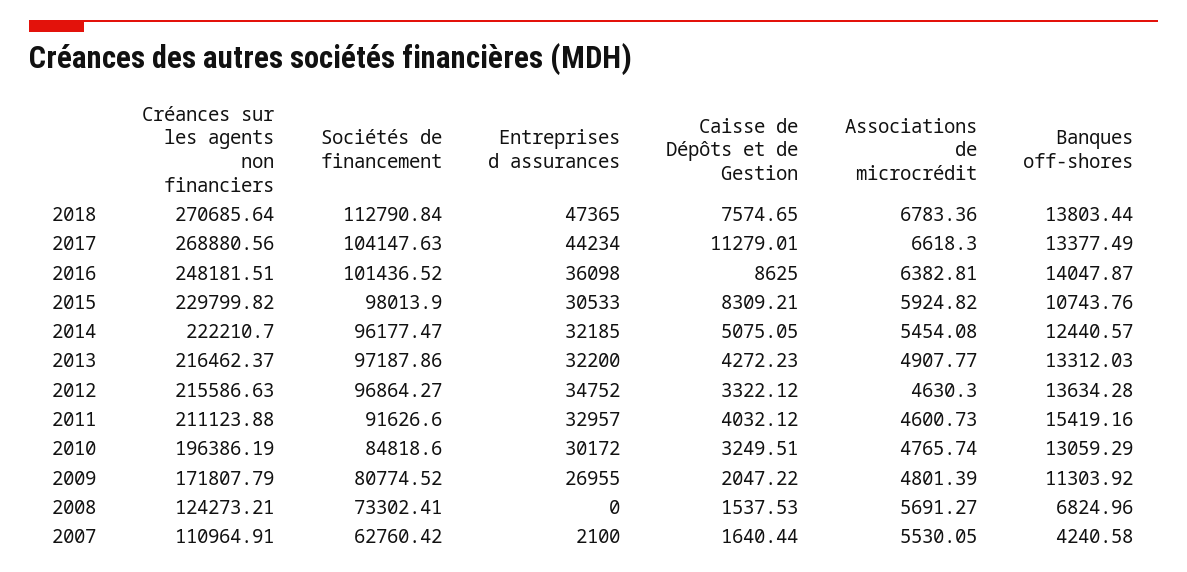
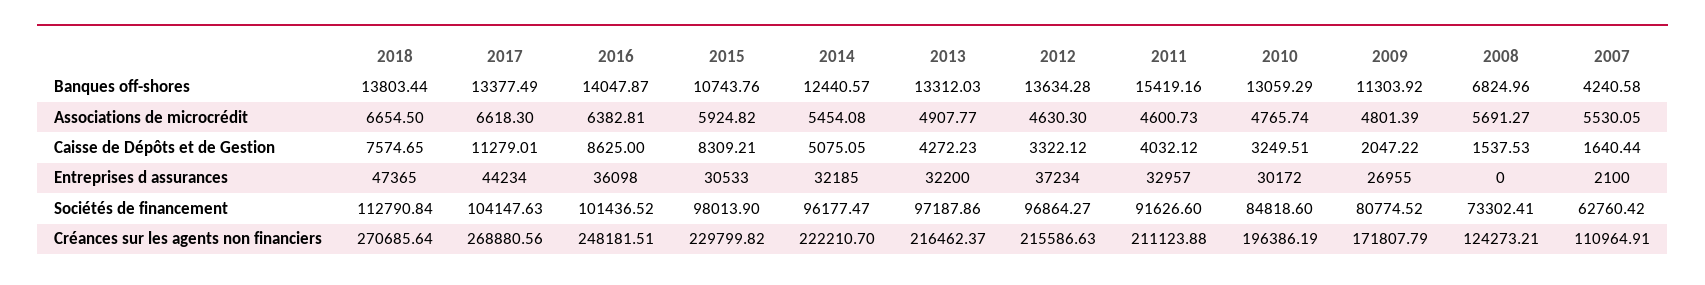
  {
    "Créances sur les agents non financiers": {
      "2018": 270685.64,
      "2017": 268880.56,
      "2016": 248181.51,
      "2015": 229799.82,
      "2014": 222210.7,
      "2013": 216462.37,
      "2012": 215586.63,
      "2011": 211123.88,
      "2010": 196386.19,
      "2009": 171807.79,
      "2008": 124273.21,
      "2007": 110964.91
    },
    "Sociétés de financement": {
      "2018": 112790.84,
      "2017": 104147.63,
      "2016": 101436.52,
      "2015": 98013.9,
      "2014": 96177.47,
      "2013": 97187.86,
      "2012": 96864.27,
      "2011": 91626.6,
      "2010": 84818.6,
      "2009": 80774.52,
      "2008": 73302.41,
      "2007": 62760.42
    },
    "Entreprises d assurances": {
      "2018": 47365,
      "2017": 44234,
      "2016": 36098,
      "2015": 30533,
      "2014": 32185,
      "2013": 32200,
-     "2012": 34752,
+     "2012": 37234,
      "2011": 32957,
      "2010": 30172,
      "2009": 26955,
      "2008": 0,
      "2007": 2100
    },
    "Caisse de Dépôts et de Gestion": {
      "2018": 7574.65,
      "2017": 11279.01,
      "2016": 8625,
      "2015": 8309.21,
      "2014": 5075.05,
      "2013": 4272.23,
      "2012": 3322.12,
      "2011": 4032.12,
      "2010": 3249.51,
      "2009": 2047.22,
      "2008": 1537.53,
      "2007": 1640.44
    },
    "Associations de microcrédit": {
-     "2018": 6783.36,
+     "2018": 6654.5,
      "2017": 6618.3,
      "2016": 6382.81,
      "2015": 5924.82,
      "2014": 5454.08,
      "2013": 4907.77,
      "2012": 4630.3,
      "2011": 4600.73,
      "2010": 4765.74,
      "2009": 4801.39,
      "2008": 5691.27,
      "2007": 5530.05
    },
    "Banques off-shores": {
      "2018": 13803.44,
      "2017": 13377.49,
      "2016": 14047.87,
      "2015": 10743.76,
      "2014": 12440.57,
      "2013": 13312.03,
      "2012": 13634.28,
      "2011": 15419.16,
      "2010": 13059.29,
      "2009": 11303.92,
      "2008": 6824.96,
      "2007": 4240.58
    }
  }

